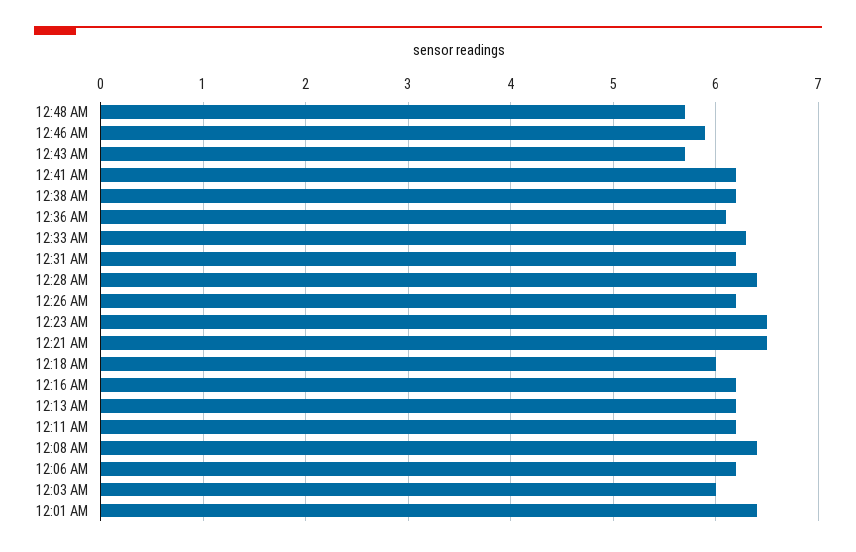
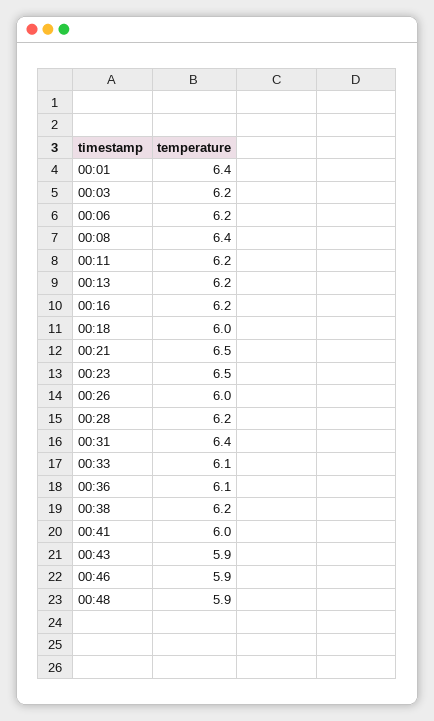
  {
-   "12:48 AM": 5.7,
+   "12:48 AM": 5.9,
    "12:46 AM": 5.9,
-   "12:43 AM": 5.7,
+   "12:43 AM": 5.9,
-   "12:41 AM": 6.2,
+   "12:41 AM": 6,
    "12:38 AM": 6.2,
    "12:36 AM": 6.1,
-   "12:33 AM": 6.3,
+   "12:33 AM": 6.1,
-   "12:31 AM": 6.2,
+   "12:31 AM": 6.4,
-   "12:28 AM": 6.4,
+   "12:28 AM": 6.2,
-   "12:26 AM": 6.2,
+   "12:26 AM": 6,
    "12:23 AM": 6.5,
    "12:21 AM": 6.5,
    "12:18 AM": 6,
    "12:16 AM": 6.2,
    "12:13 AM": 6.2,
    "12:11 AM": 6.2,
    "12:08 AM": 6.4,
    "12:06 AM": 6.2,
-   "12:03 AM": 6,
+   "12:03 AM": 6.2,
    "12:01 AM": 6.4
  }

